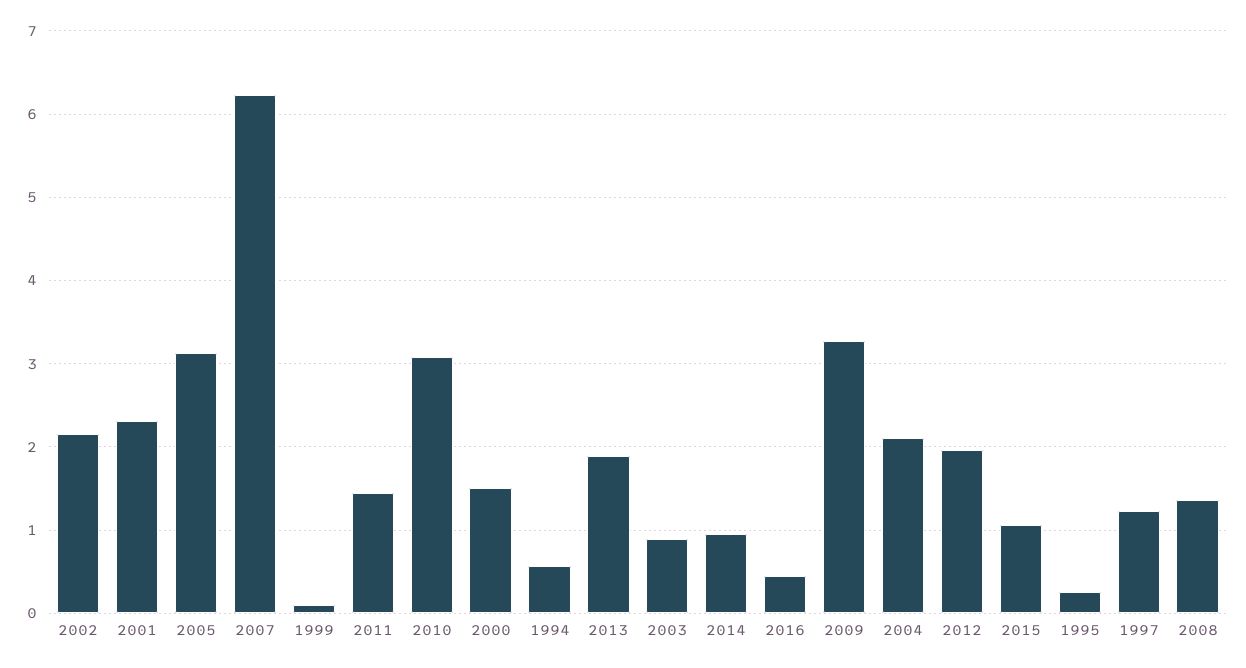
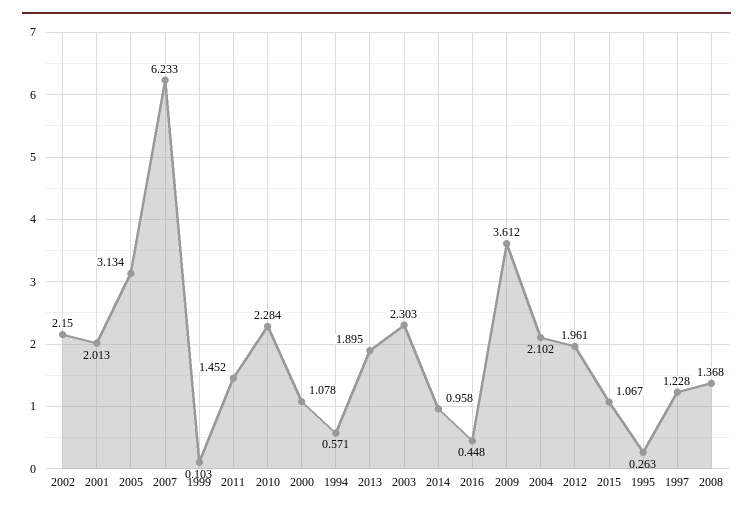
  {
    "2002": 2.15,
-   "2001": 2.3,
+   "2001": 2.013,
    "2005": 3.134,
    "2007": 6.233,
    "1999": 0.103,
    "2011": 1.452,
-   "2010": 3.1,
+   "2010": 2.284,
-   "2000": 1.5,
+   "2000": 1.078,
    "1994": 0.571,
    "2013": 1.895,
-   "2003": 0.9,
+   "2003": 2.303,
    "2014": 0.958,
    "2016": 0.448,
-   "2009": 3.3,
+   "2009": 3.612,
    "2004": 2.102,
    "2012": 1.961,
    "2015": 1.067,
    "1995": 0.263,
    "1997": 1.228,
    "2008": 1.368
  }

